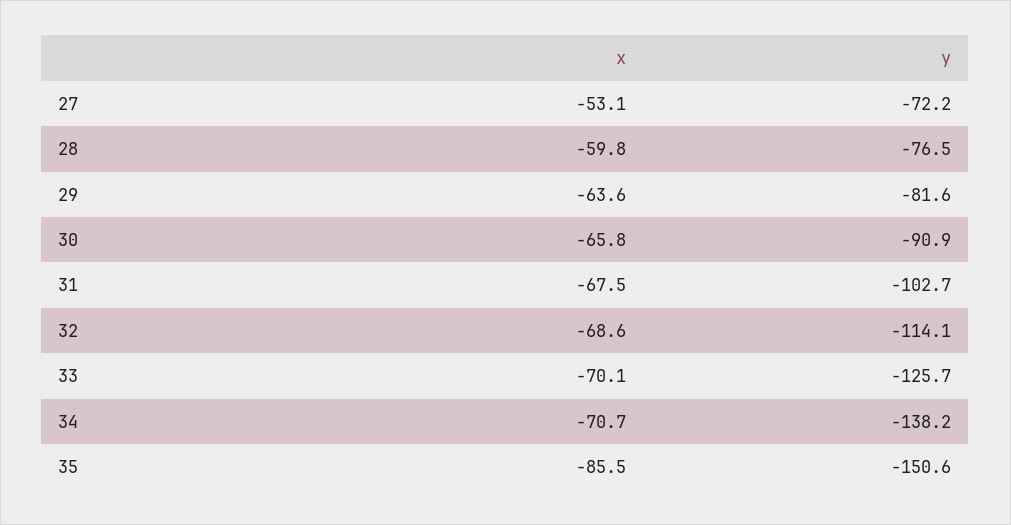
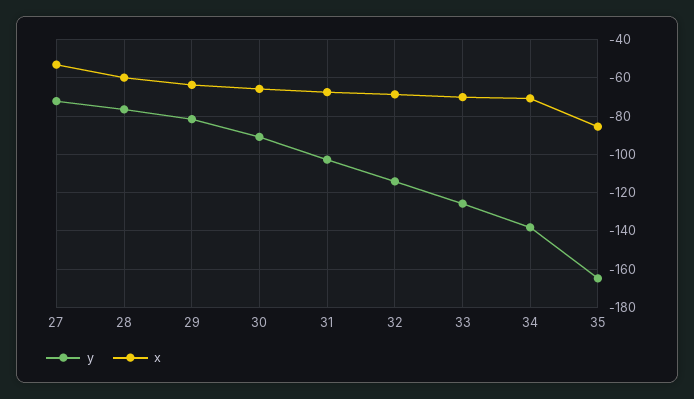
  {
    "x": {
      "27": -53.1,
      "28": -59.8,
      "29": -63.6,
      "30": -65.8,
      "31": -67.5,
      "32": -68.6,
      "33": -70.1,
      "34": -70.7,
      "35": -85.5
    },
    "y": {
      "27": -72.2,
      "28": -76.5,
      "29": -81.6,
      "30": -90.9,
      "31": -102.7,
      "32": -114.1,
      "33": -125.7,
      "34": -138.2,
-     "35": -150.6
+     "35": -165
    }
  }

